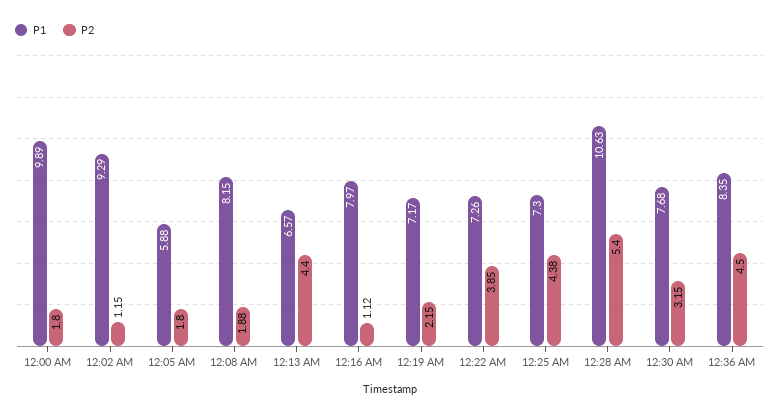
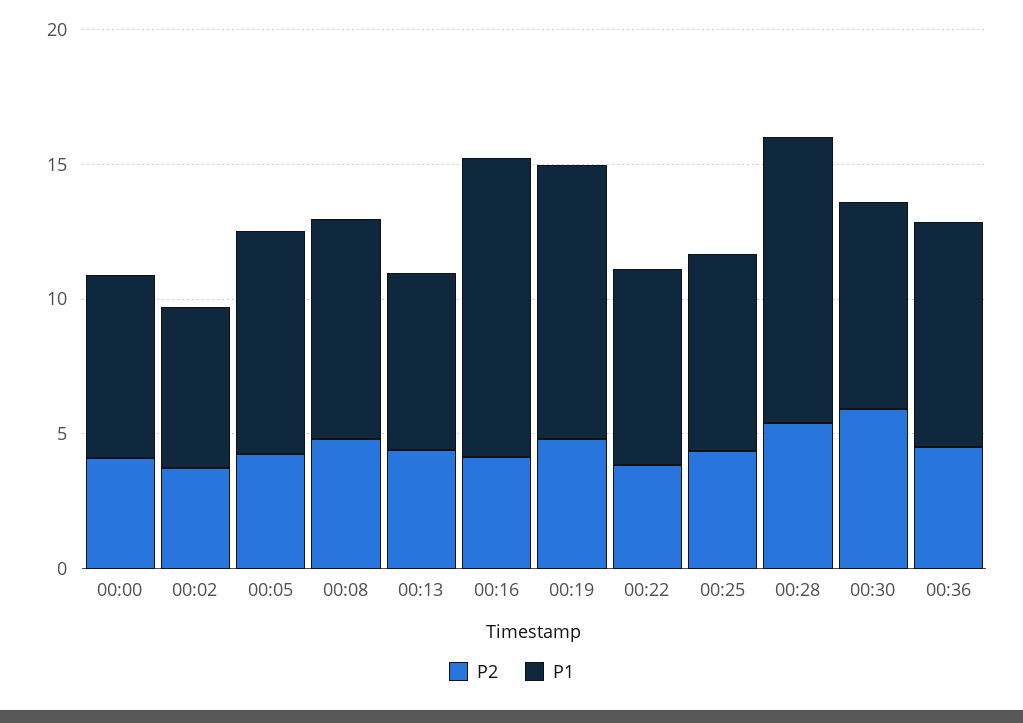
  {
    "P1": {
-     "12:00 AM": 9.89,
+     "12:00 AM": 7,
-     "12:02 AM": 9.29,
+     "12:02 AM": 6,
-     "12:05 AM": 5.88,
+     "12:05 AM": 8,
      "12:08 AM": 8.15,
      "12:13 AM": 6.57,
-     "12:16 AM": 7.97,
+     "12:16 AM": 11,
-     "12:19 AM": 7.17,
+     "12:19 AM": 10,
      "12:22 AM": 7.26,
      "12:25 AM": 7.3,
      "12:28 AM": 10.63,
      "12:30 AM": 7.68,
      "12:36 AM": 8.35
    },
    "P2": {
-     "12:00 AM": 1.8,
+     "12:00 AM": 4,
-     "12:02 AM": 1.15,
+     "12:02 AM": 4,
-     "12:05 AM": 1.8,
+     "12:05 AM": 4,
-     "12:08 AM": 1.88,
+     "12:08 AM": 5,
      "12:13 AM": 4.4,
-     "12:16 AM": 1.12,
+     "12:16 AM": 4,
-     "12:19 AM": 2.15,
+     "12:19 AM": 5,
      "12:22 AM": 3.85,
      "12:25 AM": 4.38,
      "12:28 AM": 5.4,
-     "12:30 AM": 3.15,
+     "12:30 AM": 6,
      "12:36 AM": 4.5
    }
  }

